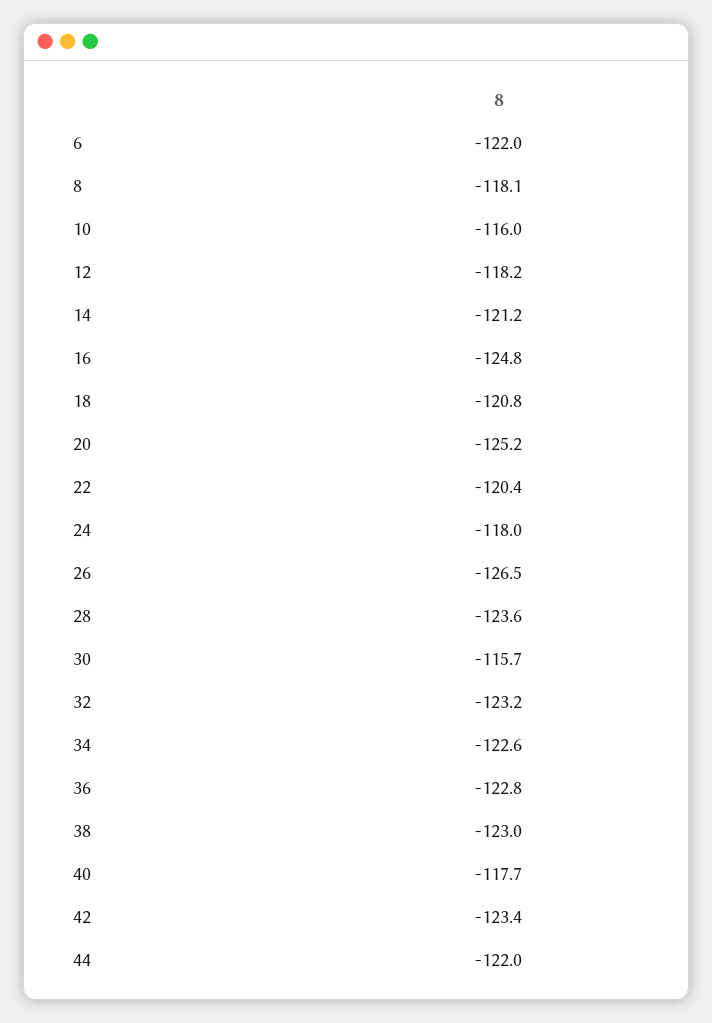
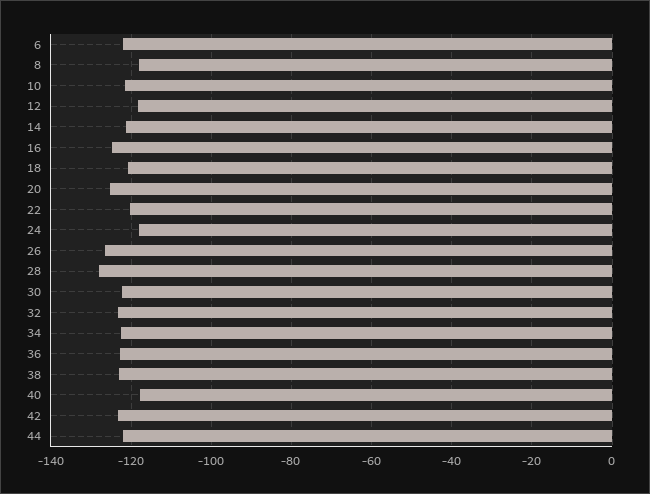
  {
    "6": -122,
    "8": -118.1,
-   "10": -116,
+   "10": -122,
    "12": -118.2,
    "14": -121.2,
    "16": -124.8,
    "18": -120.8,
    "20": -125.2,
    "22": -120.4,
    "24": -118,
    "26": -126.5,
-   "28": -123.6,
+   "28": -128,
-   "30": -115.7,
+   "30": -122,
    "32": -123.2,
    "34": -122.6,
    "36": -122.8,
    "38": -123,
    "40": -117.7,
    "42": -123.4,
    "44": -122
  }

